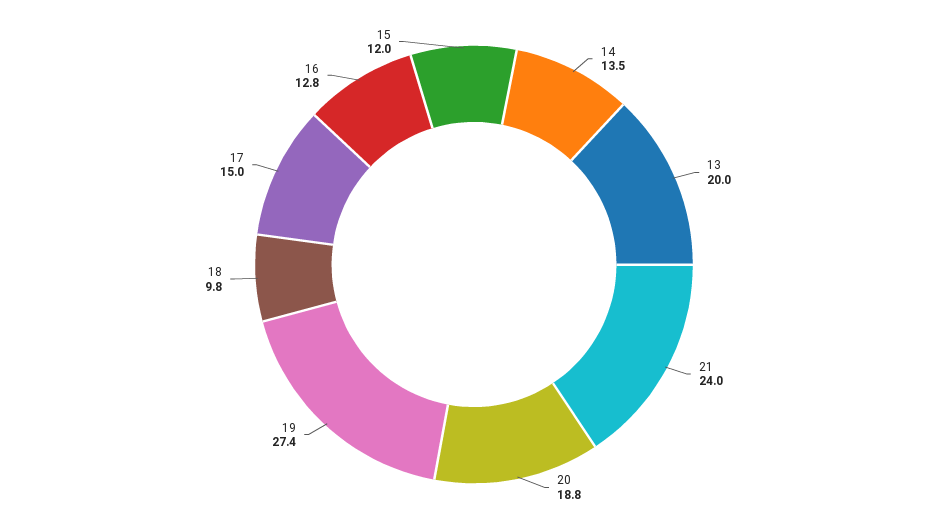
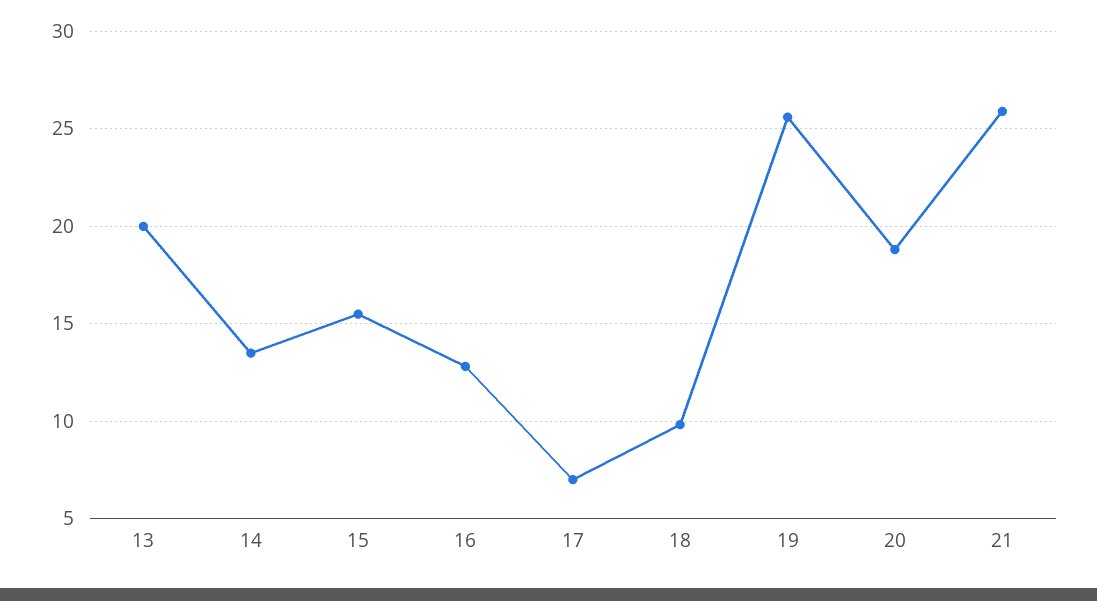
  {
    "14": 13.5,
    "13": 20,
-   "21": 24,
+   "21": 26,
    "20": 18.8,
-   "19": 27.4,
+   "19": 25.5,
    "18": 9.8,
-   "17": 15,
+   "17": 7,
    "16": 12.8,
-   "15": 12
+   "15": 15.5
  }

